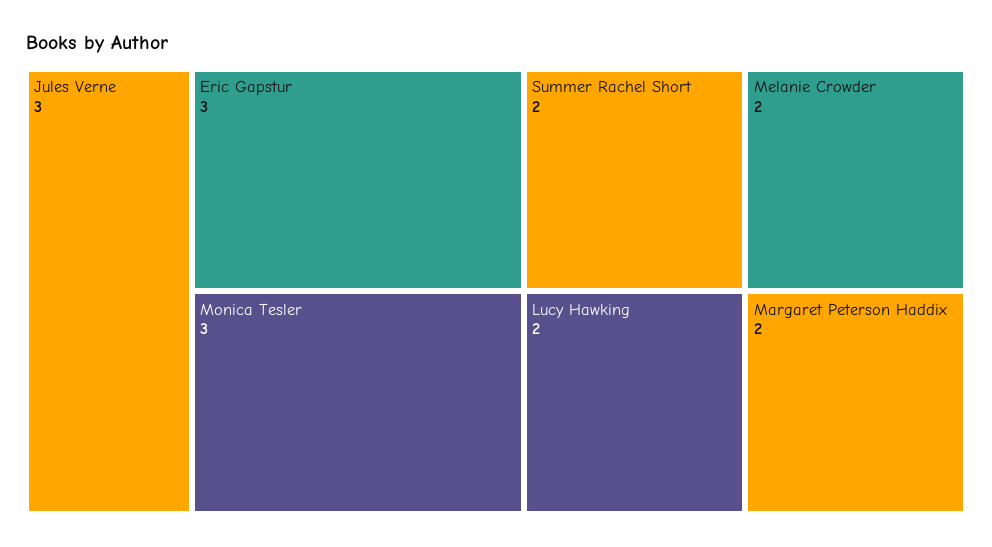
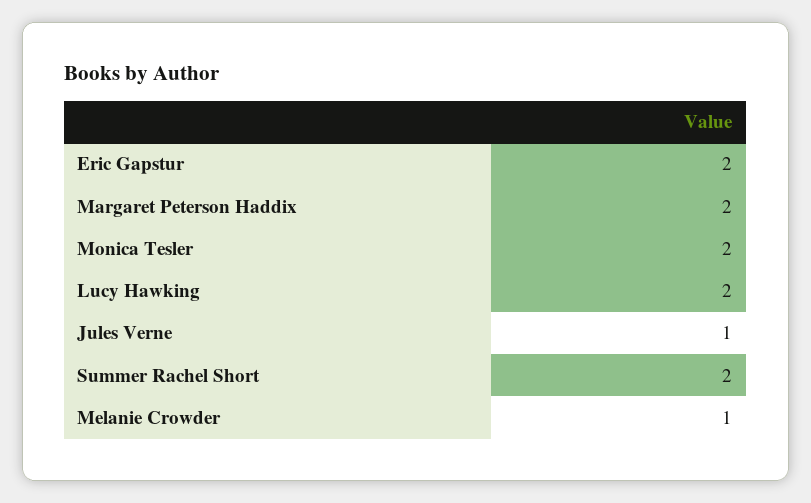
  {
-   "Jules Verne": 3,
+   "Jules Verne": 1,
-   "Eric Gapstur": 3,
+   "Eric Gapstur": 2,
-   "Monica Tesler": 3,
+   "Monica Tesler": 2,
    "Summer Rachel Short": 2,
-   "Melanie Crowder": 2,
+   "Melanie Crowder": 1,
    "Lucy Hawking": 2,
    "Margaret Peterson Haddix": 2
  }

